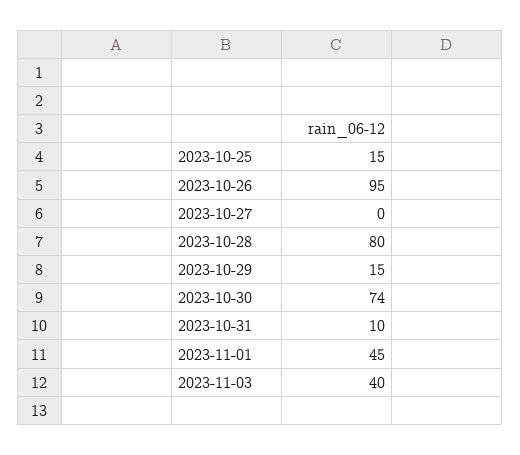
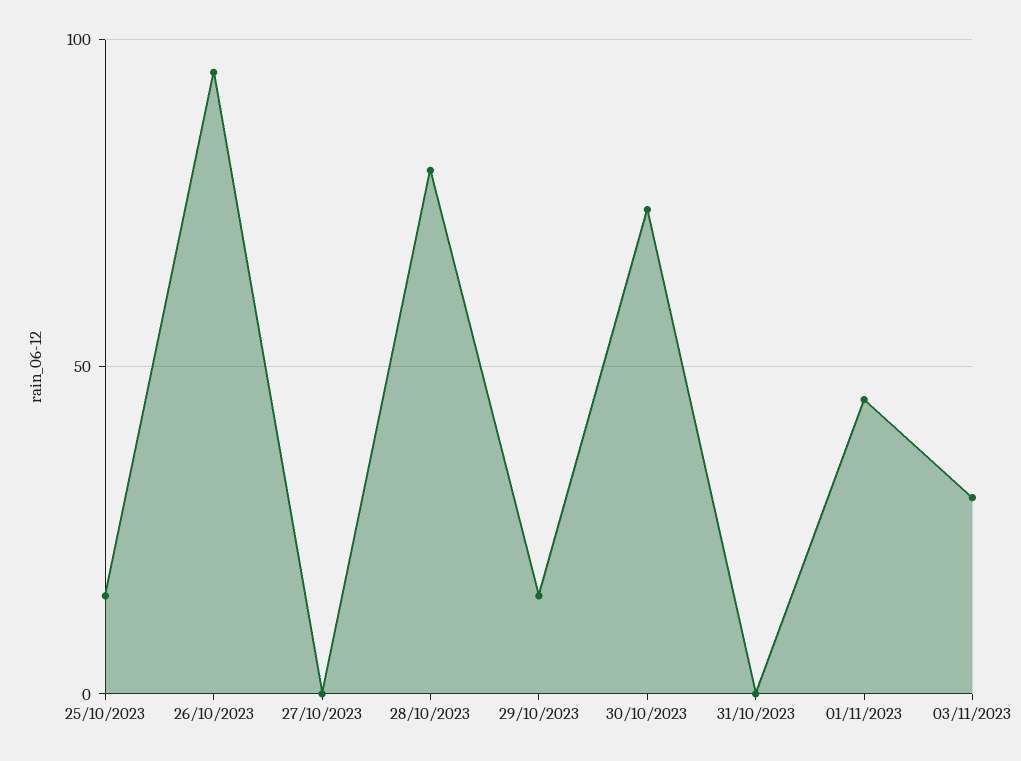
  {
    "2023-10-25": 15,
    "2023-10-26": 95,
    "2023-10-27": 0,
    "2023-10-28": 80,
    "2023-10-29": 15,
    "2023-10-30": 74,
-   "2023-10-31": 10,
+   "2023-10-31": 0,
    "2023-11-01": 45,
-   "2023-11-03": 40
+   "2023-11-03": 30
  }

